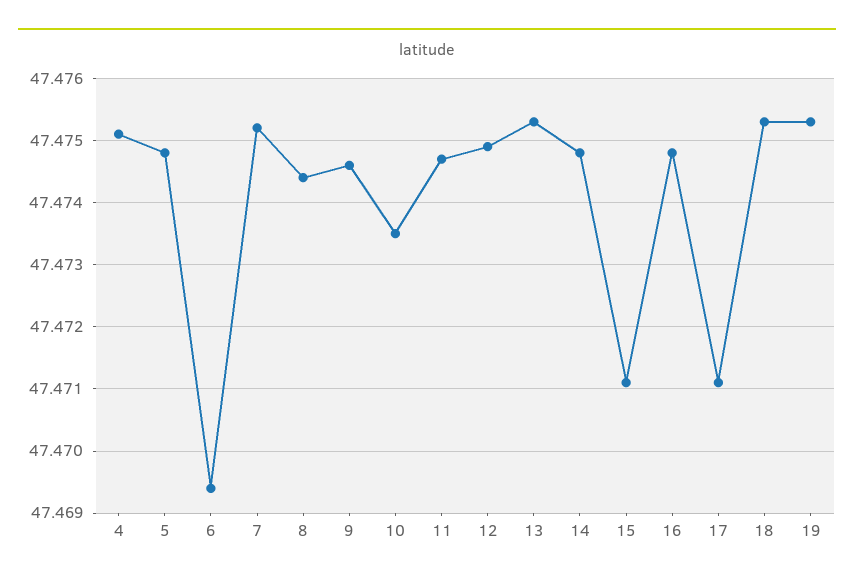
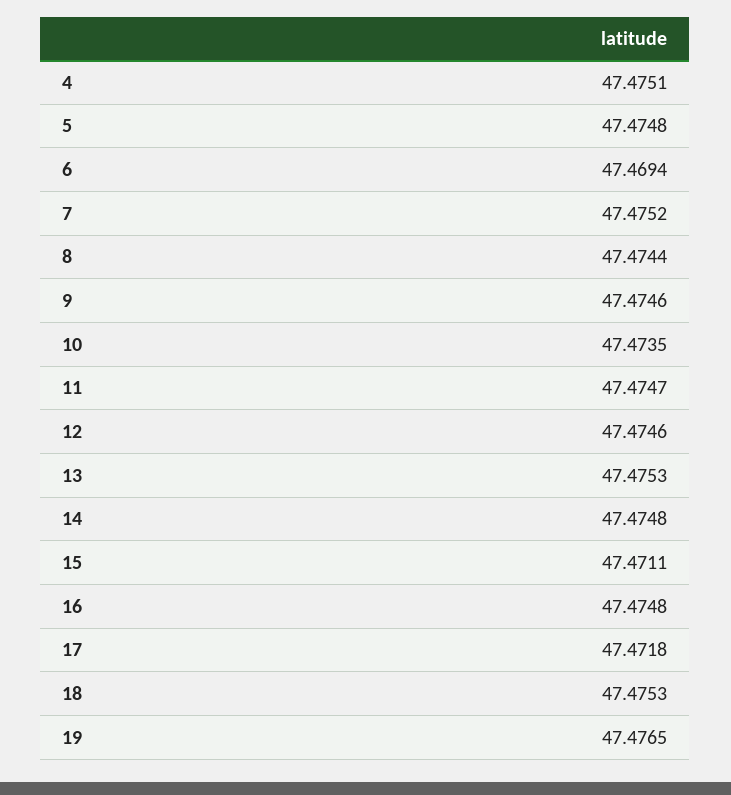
  {
    "4": 47.4751,
    "5": 47.4748,
    "6": 47.4694,
    "7": 47.4752,
    "8": 47.4744,
    "9": 47.4746,
    "10": 47.4735,
    "11": 47.4747,
-   "12": 47.4749,
+   "12": 47.4746,
    "13": 47.4753,
    "14": 47.4748,
    "15": 47.4711,
    "16": 47.4748,
-   "17": 47.4711,
+   "17": 47.4718,
    "18": 47.4753,
-   "19": 47.4753
+   "19": 47.4765
  }

